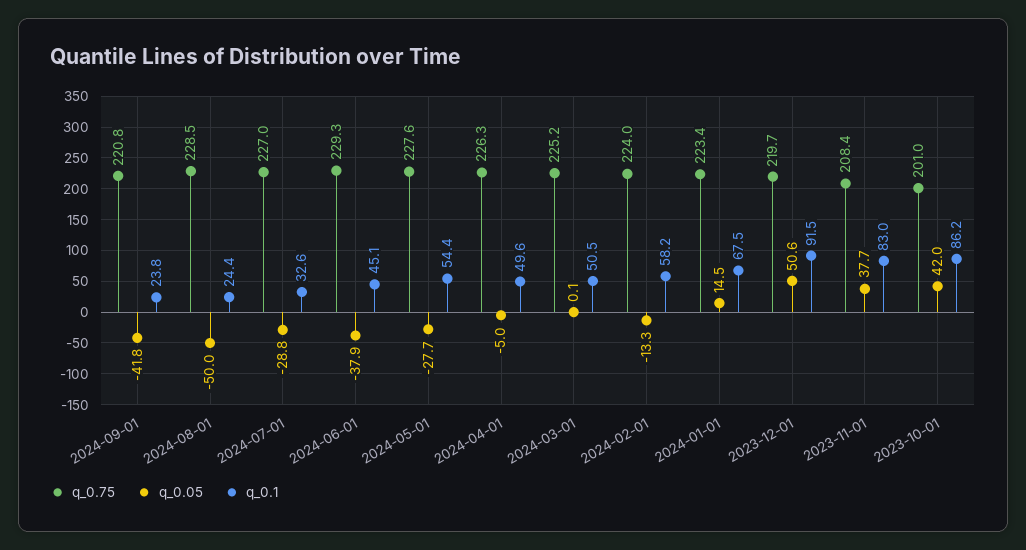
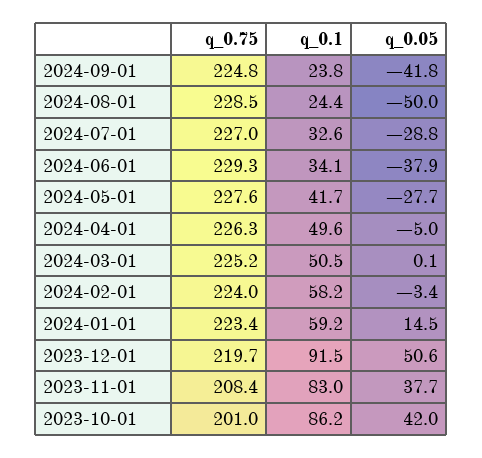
  {
    "q_0.75": {
-     "2024-09-01": 220.8,
+     "2024-09-01": 224.8,
      "2024-08-01": 228.5,
      "2024-07-01": 227,
      "2024-06-01": 229.3,
      "2024-05-01": 227.6,
      "2024-04-01": 226.3,
      "2024-03-01": 225.2,
      "2024-02-01": 224,
      "2024-01-01": 223.4,
      "2023-12-01": 219.7,
      "2023-11-01": 208.4,
      "2023-10-01": 201
    },
    "q_0.05": {
      "2024-09-01": -41.8,
      "2024-08-01": -50,
      "2024-07-01": -28.8,
      "2024-06-01": -37.9,
      "2024-05-01": -27.7,
      "2024-04-01": -5,
      "2024-03-01": 0.1,
-     "2024-02-01": -13.3,
+     "2024-02-01": -3.4,
      "2024-01-01": 14.5,
      "2023-12-01": 50.6,
      "2023-11-01": 37.7,
      "2023-10-01": 42
    },
    "q_0.1": {
      "2024-09-01": 23.8,
      "2024-08-01": 24.4,
      "2024-07-01": 32.6,
-     "2024-06-01": 45.1,
+     "2024-06-01": 34.1,
-     "2024-05-01": 54.4,
+     "2024-05-01": 41.7,
      "2024-04-01": 49.6,
      "2024-03-01": 50.5,
      "2024-02-01": 58.2,
-     "2024-01-01": 67.5,
+     "2024-01-01": 59.2,
      "2023-12-01": 91.5,
      "2023-11-01": 83,
      "2023-10-01": 86.2
    }
  }

